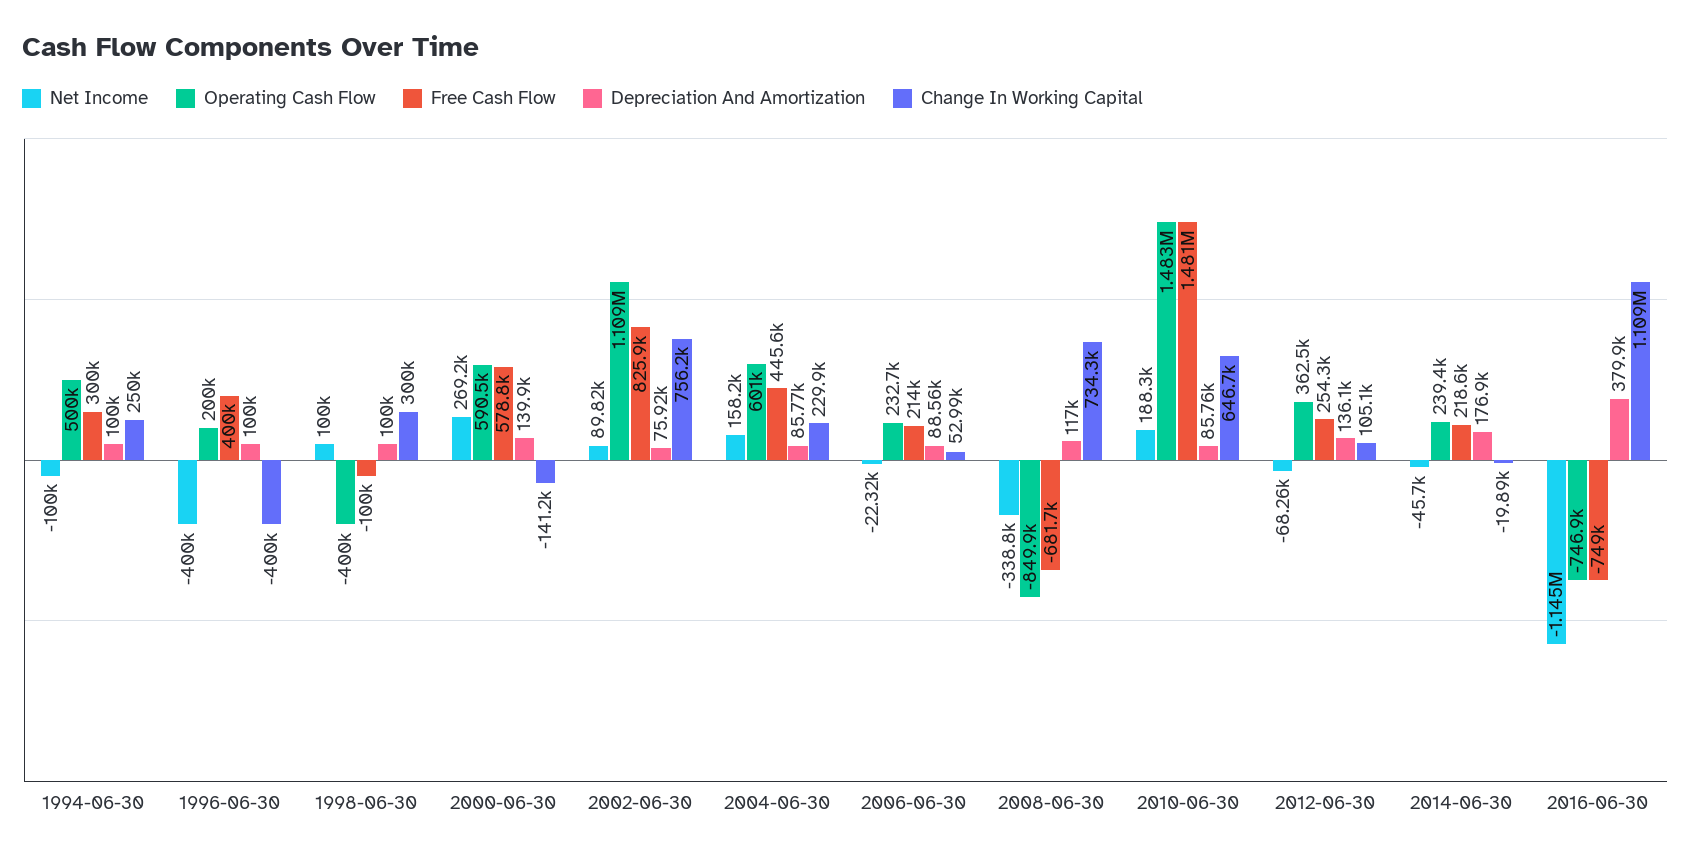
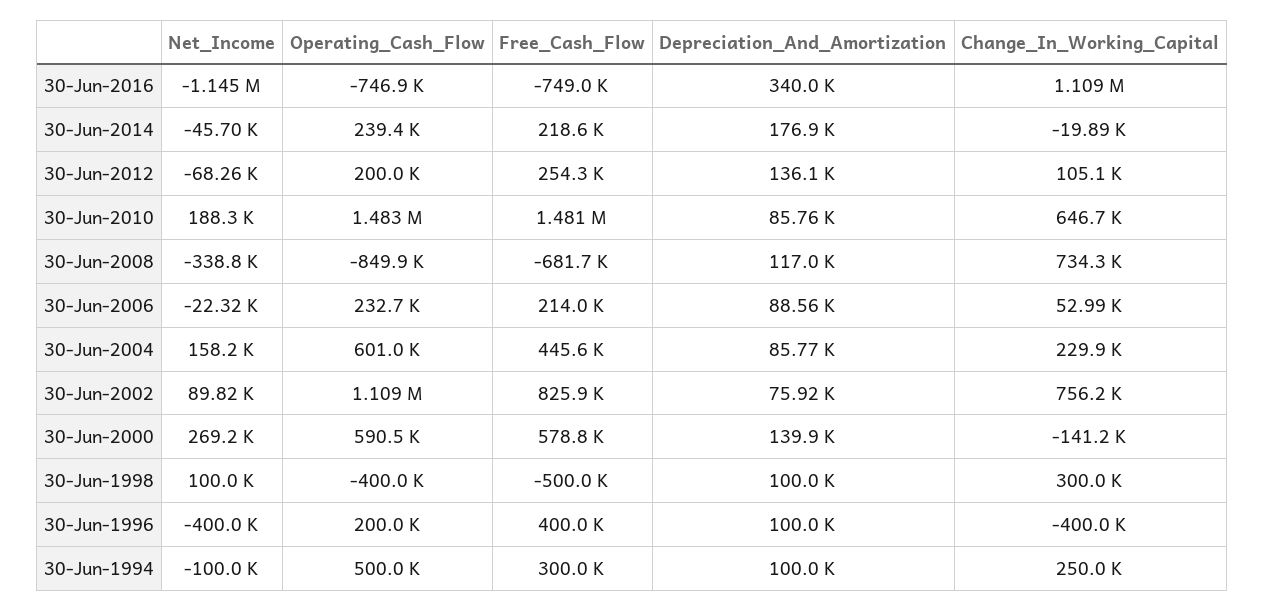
  {
    "Net Income": {
      "1994-06-30": -100000,
      "1996-06-30": -400000,
      "1998-06-30": 100000,
      "2000-06-30": 269200,
      "2002-06-30": 89820,
      "2004-06-30": 158200,
      "2006-06-30": -22320,
      "2008-06-30": -338800,
      "2010-06-30": 188300,
      "2012-06-30": -68260,
      "2014-06-30": -45700,
      "2016-06-30": -1145000
    },
    "Operating Cash Flow": {
      "1994-06-30": 500000,
      "1996-06-30": 200000,
      "1998-06-30": -400000,
      "2000-06-30": 590500,
      "2002-06-30": 1109000,
      "2004-06-30": 601000,
      "2006-06-30": 232700,
      "2008-06-30": -849900,
      "2010-06-30": 1483000,
-     "2012-06-30": 362500,
+     "2012-06-30": 200000,
      "2014-06-30": 239400,
      "2016-06-30": -746900
    },
    "Free Cash Flow": {
      "1994-06-30": 300000,
      "1996-06-30": 400000,
-     "1998-06-30": -100000,
+     "1998-06-30": -500000,
      "2000-06-30": 578800,
      "2002-06-30": 825900,
      "2004-06-30": 445600,
      "2006-06-30": 214000,
      "2008-06-30": -681700,
      "2010-06-30": 1481000,
      "2012-06-30": 254300,
      "2014-06-30": 218600,
      "2016-06-30": -749000
    },
    "Depreciation And Amortization": {
      "1994-06-30": 100000,
      "1996-06-30": 100000,
      "1998-06-30": 100000,
      "2000-06-30": 139900,
      "2002-06-30": 75920,
      "2004-06-30": 85770,
      "2006-06-30": 88560,
      "2008-06-30": 117000,
      "2010-06-30": 85760,
      "2012-06-30": 136100,
      "2014-06-30": 176900,
-     "2016-06-30": 379900
+     "2016-06-30": 340000
    },
    "Change In Working Capital": {
      "1994-06-30": 250000,
      "1996-06-30": -400000,
      "1998-06-30": 300000,
      "2000-06-30": -141200,
      "2002-06-30": 756200,
      "2004-06-30": 229900,
      "2006-06-30": 52990,
      "2008-06-30": 734300,
      "2010-06-30": 646700,
      "2012-06-30": 105100,
      "2014-06-30": -19890,
      "2016-06-30": 1109000
    }
  }

